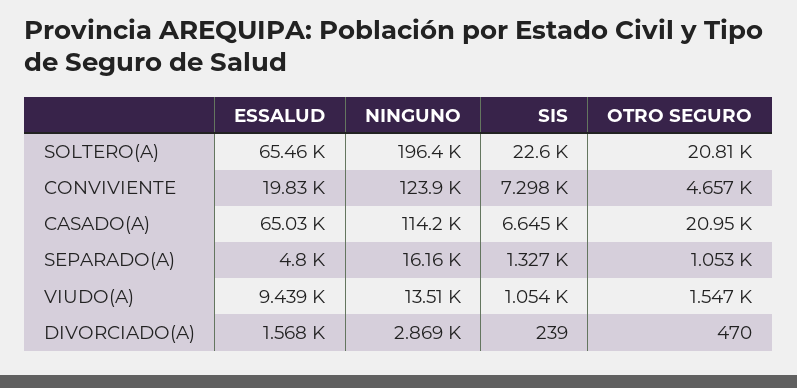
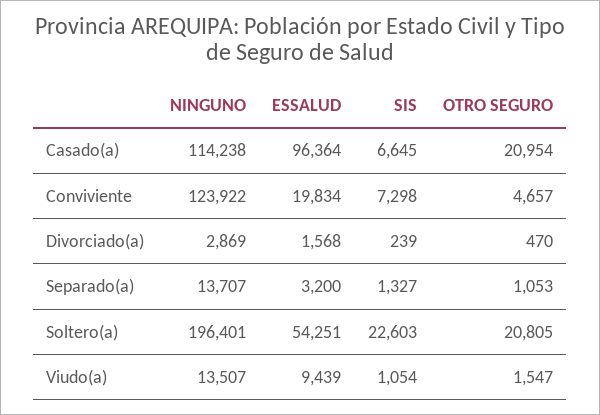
  {
    "ESSALUD": {
-     "SOLTERO(A)": 65460,
+     "SOLTERO(A)": 54251,
      "CONVIVIENTE": 19834,
-     "CASADO(A)": 65030,
+     "CASADO(A)": 96364,
-     "SEPARADO(A)": 4800,
+     "SEPARADO(A)": 3200,
      "VIUDO(A)": 9439,
      "DIVORCIADO(A)": 1568
    },
    "NINGUNO": {
      "SOLTERO(A)": 196401,
      "CONVIVIENTE": 123922,
      "CASADO(A)": 114238,
-     "SEPARADO(A)": 16160,
+     "SEPARADO(A)": 13707,
      "VIUDO(A)": 13507,
      "DIVORCIADO(A)": 2869
    },
    "SIS": {
      "SOLTERO(A)": 22603,
      "CONVIVIENTE": 7298,
      "CASADO(A)": 6645,
      "SEPARADO(A)": 1327,
      "VIUDO(A)": 1054,
      "DIVORCIADO(A)": 239
    },
    "OTRO SEGURO": {
      "SOLTERO(A)": 20805,
      "CONVIVIENTE": 4657,
      "CASADO(A)": 20954,
      "SEPARADO(A)": 1053,
      "VIUDO(A)": 1547,
      "DIVORCIADO(A)": 470
    }
  }

